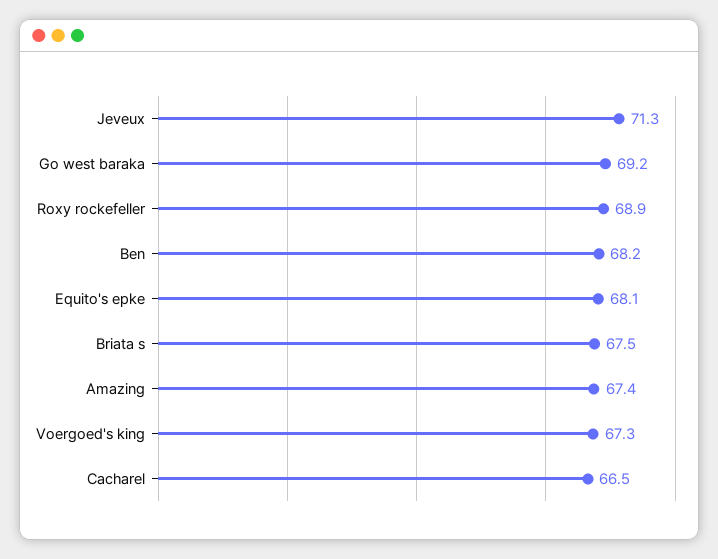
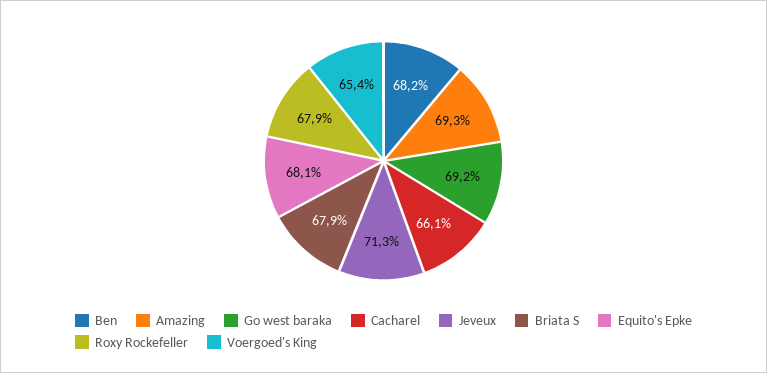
  {
    "Jeveux": 71.3,
    "Go west baraka": 69.2,
-   "Roxy rockefeller": 68.9,
+   "Roxy rockefeller": 67.9,
    "Ben": 68.2,
    "Equito's epke": 68.1,
-   "Briata s": 67.5,
+   "Briata s": 67.9,
-   "Amazing": 67.4,
+   "Amazing": 69.3,
-   "Voergoed's king": 67.3,
+   "Voergoed's king": 65.4,
-   "Cacharel": 66.5
+   "Cacharel": 66.1
  }

